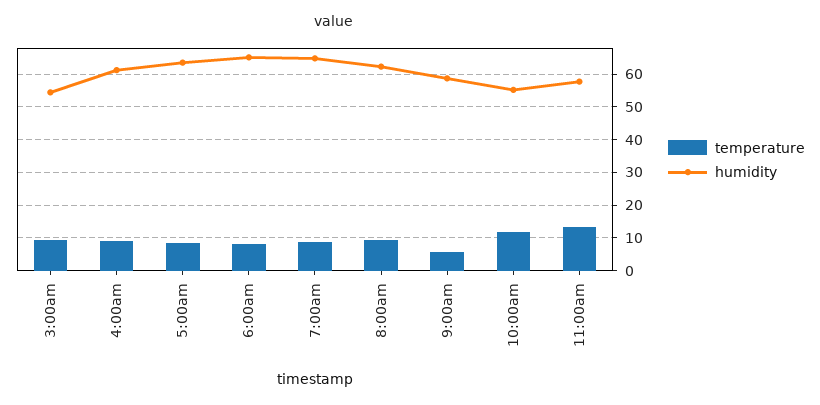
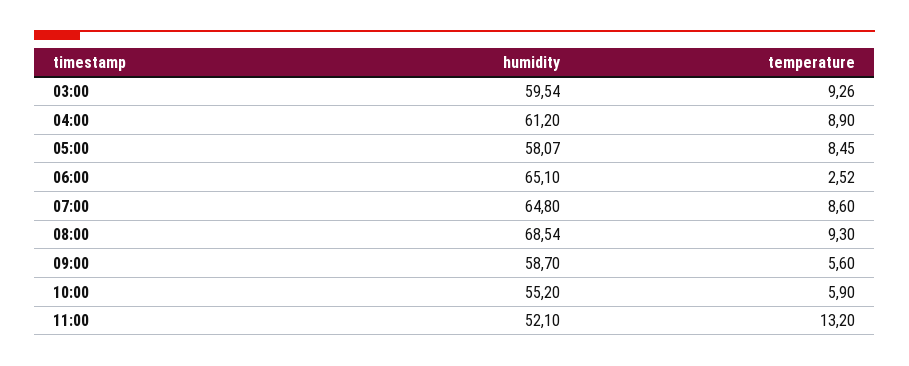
  {
    "temperature": {
      "3:00am": 9.26,
      "4:00am": 8.9,
      "5:00am": 8.45,
-     "6:00am": 8,
+     "6:00am": 2.52,
      "7:00am": 8.6,
      "8:00am": 9.3,
      "9:00am": 5.6,
-     "10:00am": 12,
+     "10:00am": 5.9,
      "11:00am": 13.2
    },
    "humidity": {
-     "3:00am": 54,
+     "3:00am": 59.54,
      "4:00am": 61.2,
-     "5:00am": 64,
+     "5:00am": 58.07,
      "6:00am": 65.1,
      "7:00am": 64.8,
-     "8:00am": 62,
+     "8:00am": 68.54,
      "9:00am": 58.7,
      "10:00am": 55.2,
-     "11:00am": 58
+     "11:00am": 52.1
    }
  }

